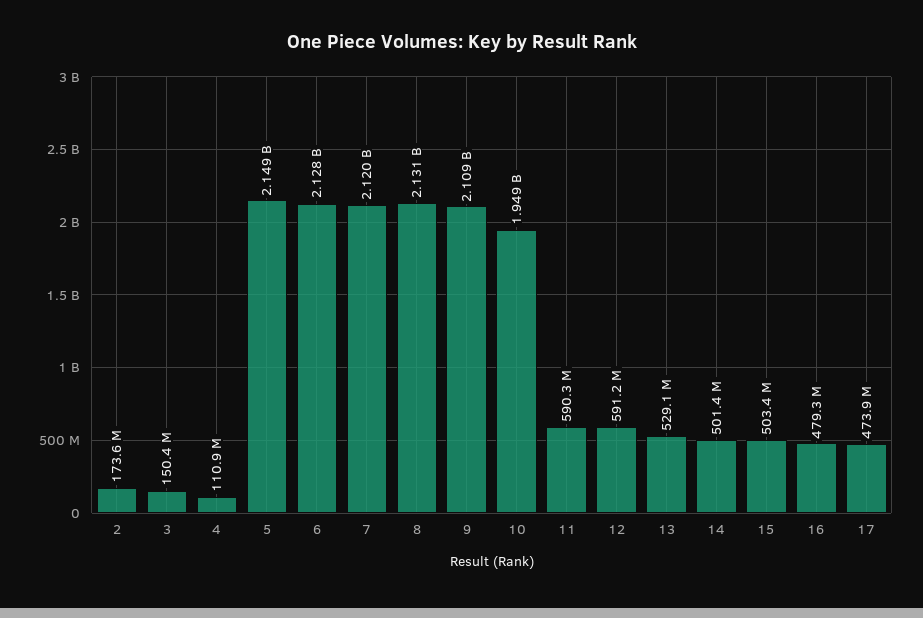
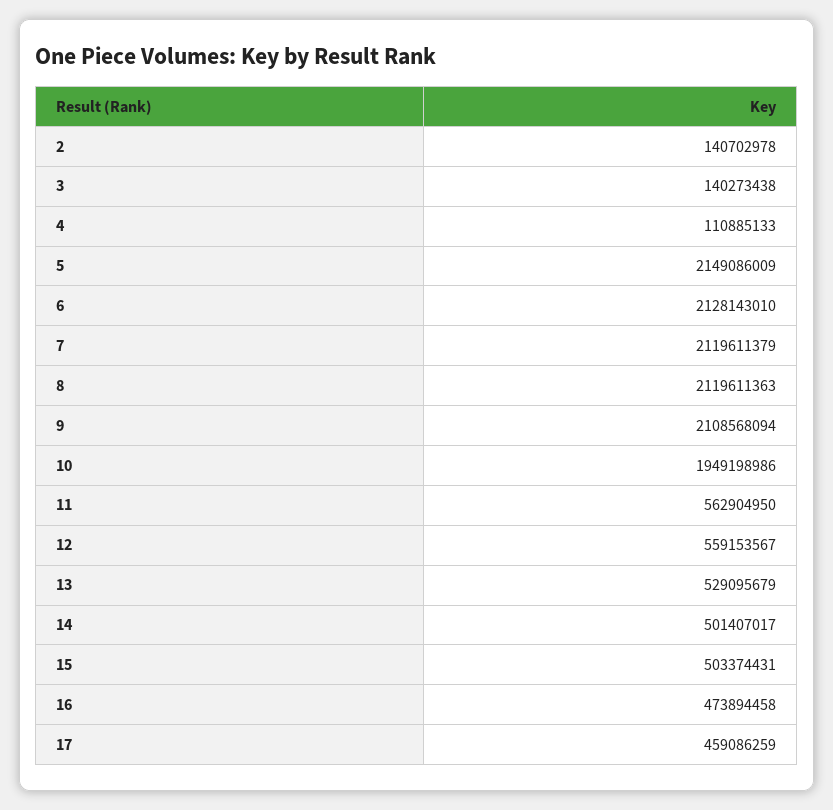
  {
-   "2": 173600000,
+   "2": 140702978,
-   "3": 150400000,
+   "3": 140273438,
    "4": 110885133,
    "5": 2149086009,
    "6": 2128143010,
    "7": 2119611379,
-   "8": 2131000000,
+   "8": 2119611363,
    "9": 2108568094,
    "10": 1949198986,
-   "11": 590300000,
+   "11": 562904950,
-   "12": 591200000,
+   "12": 559153567,
    "13": 529095679,
    "14": 501407017,
    "15": 503374431,
-   "16": 479300000,
+   "16": 473894458,
-   "17": 473900000
+   "17": 459086259
  }

